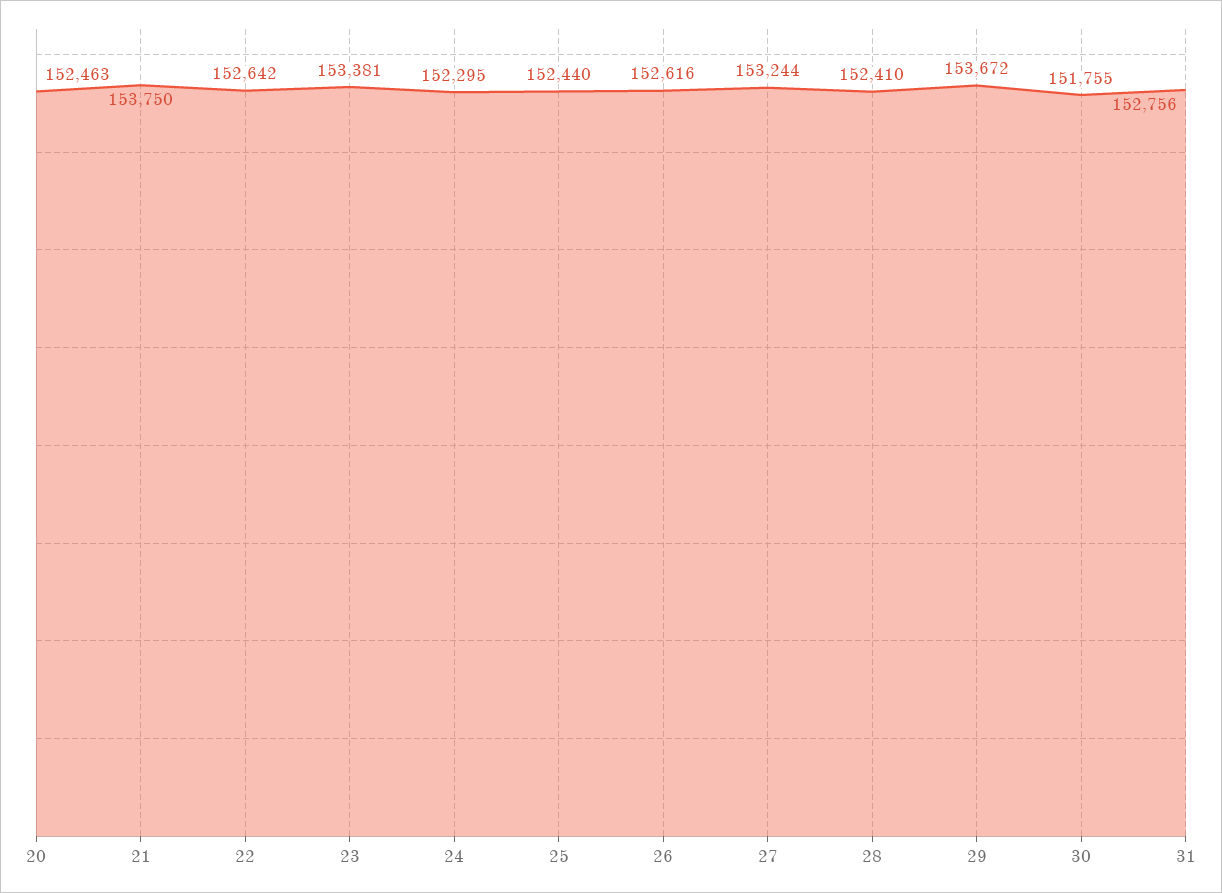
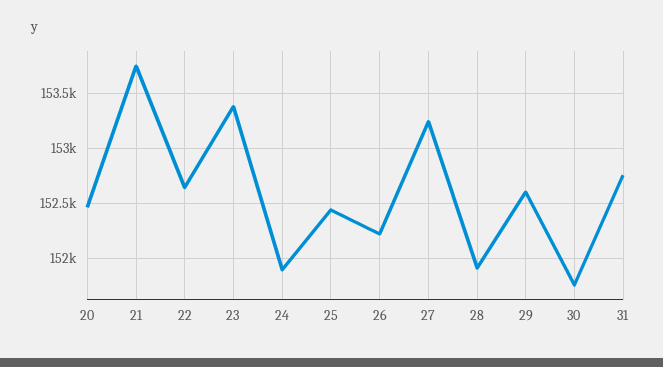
  {
    "20": 152463,
    "21": 153750,
    "22": 152642,
    "23": 153381,
-   "24": 152295,
+   "24": 151900,
    "25": 152440,
-   "26": 152616,
+   "26": 152200,
    "27": 153244,
-   "28": 152410,
+   "28": 151900,
-   "29": 153672,
+   "29": 152600,
    "30": 151755,
    "31": 152756
  }

